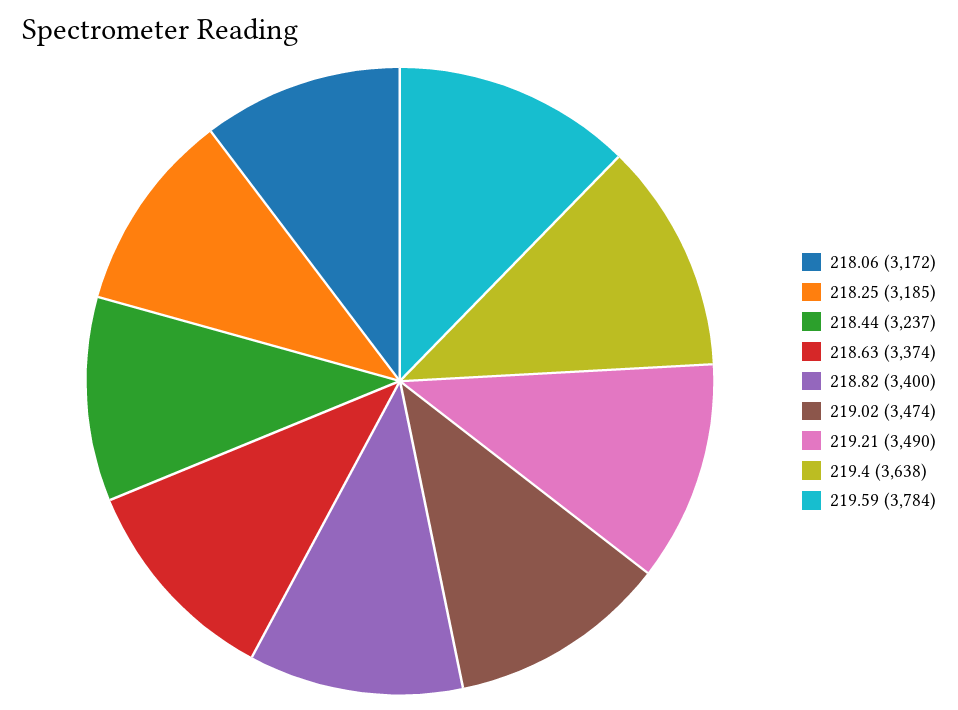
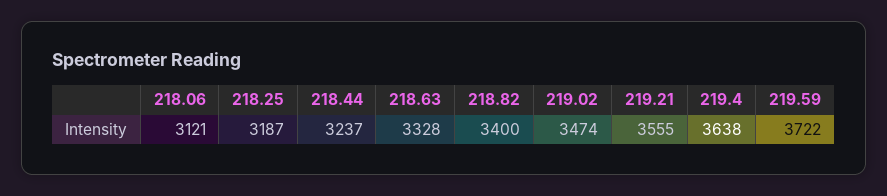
  {
-   "218.06": 3172,
+   "218.06": 3121,
-   "218.25": 3185,
+   "218.25": 3187,
    "218.44": 3237,
-   "218.63": 3374,
+   "218.63": 3328,
    "218.82": 3400,
    "219.02": 3474,
-   "219.21": 3490,
+   "219.21": 3555,
    "219.4": 3638,
-   "219.59": 3784
+   "219.59": 3722
  }

